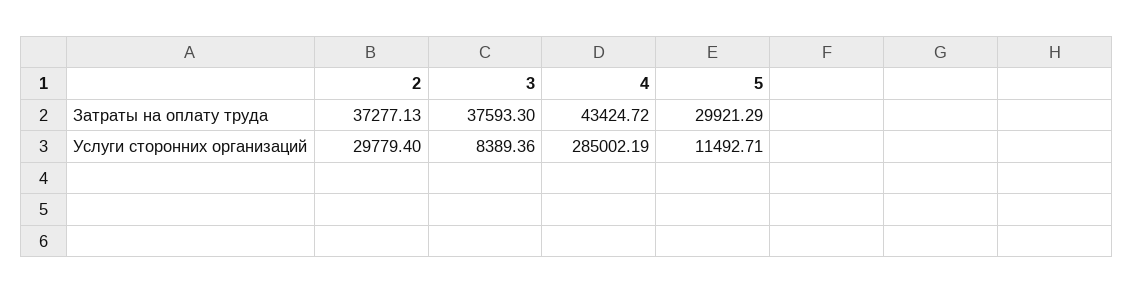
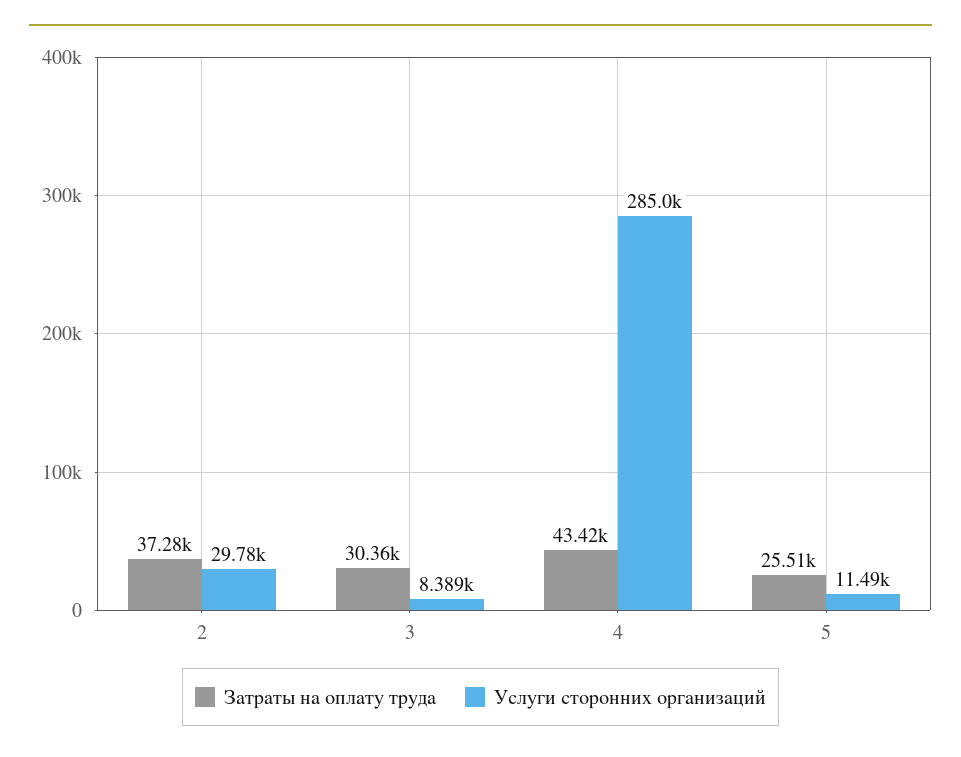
  {
    "Затраты на оплату труда": {
      "2": 37277.13,
-     "3": 37593.3,
+     "3": 30360,
      "4": 43424.72,
-     "5": 29921.29
+     "5": 25510
    },
    "Услуги сторонних организаций": {
      "2": 29779.4,
      "3": 8389.36,
      "4": 285002.19,
      "5": 11492.71
    }
  }

